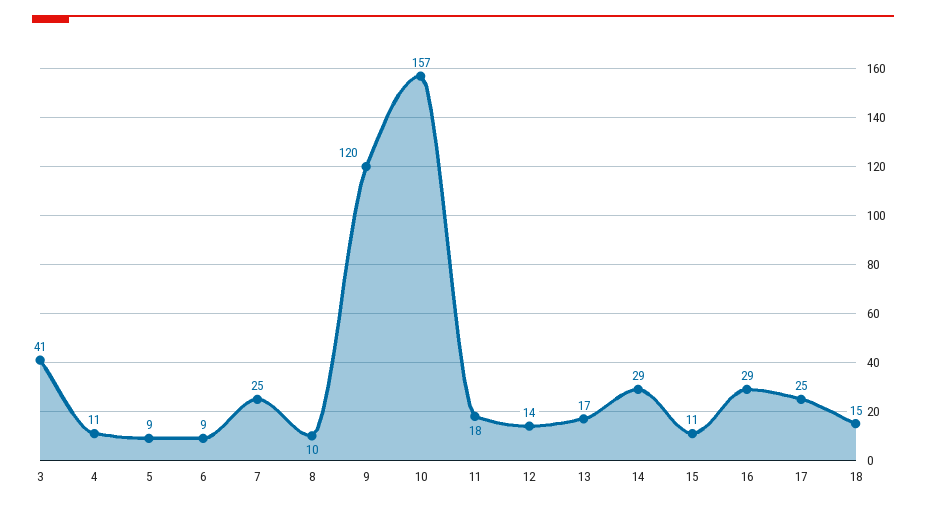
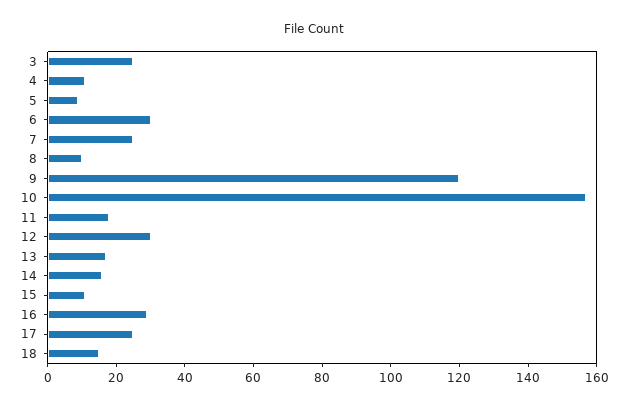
  {
-   "3": 41,
+   "3": 25,
    "4": 11,
    "5": 9,
-   "6": 9,
+   "6": 30,
    "7": 25,
    "8": 10,
    "9": 120,
    "10": 157,
    "11": 18,
-   "12": 14,
+   "12": 30,
    "13": 17,
-   "14": 29,
+   "14": 15,
    "15": 11,
    "16": 29,
    "17": 25,
    "18": 15
  }

